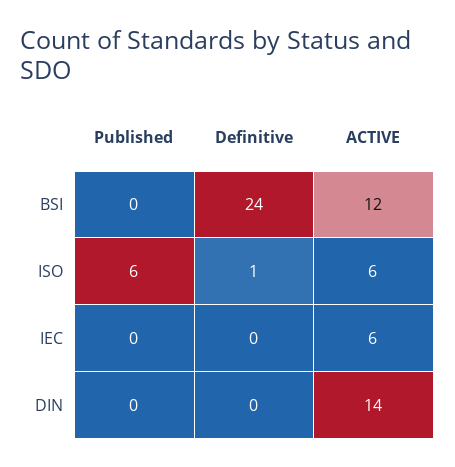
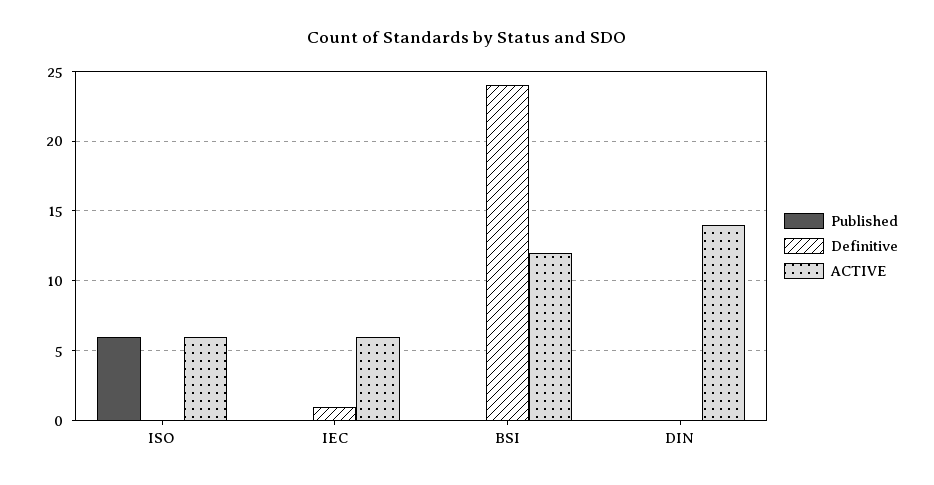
  {
    "Published": {
      "BSI": 0,
      "ISO": 6,
      "IEC": 0,
      "DIN": 0
    },
    "Definitive": {
      "BSI": 24,
-     "ISO": 1,
+     "ISO": 0,
-     "IEC": 0,
+     "IEC": 1,
      "DIN": 0
    },
    "ACTIVE": {
      "BSI": 12,
      "ISO": 6,
      "IEC": 6,
      "DIN": 14
    }
  }

